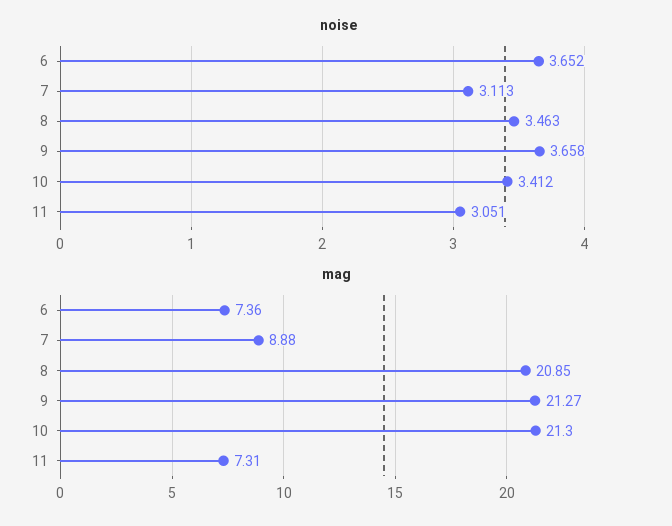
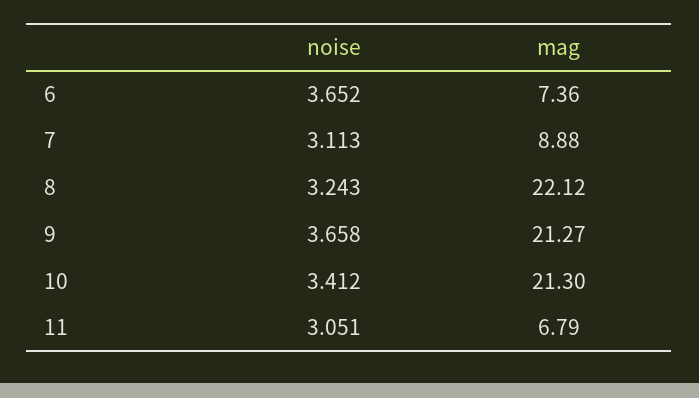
  {
    "noise": {
      "6": 3.652,
      "7": 3.113,
-     "8": 3.463,
+     "8": 3.243,
      "9": 3.658,
      "10": 3.412,
      "11": 3.051
    },
    "mag": {
      "6": 7.36,
      "7": 8.88,
-     "8": 20.85,
+     "8": 22.12,
      "9": 21.27,
      "10": 21.3,
-     "11": 7.31
+     "11": 6.79
    }
  }

